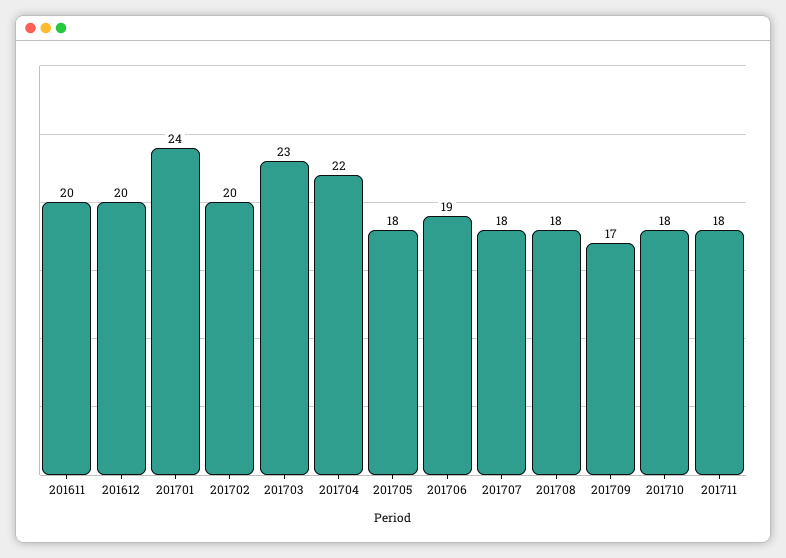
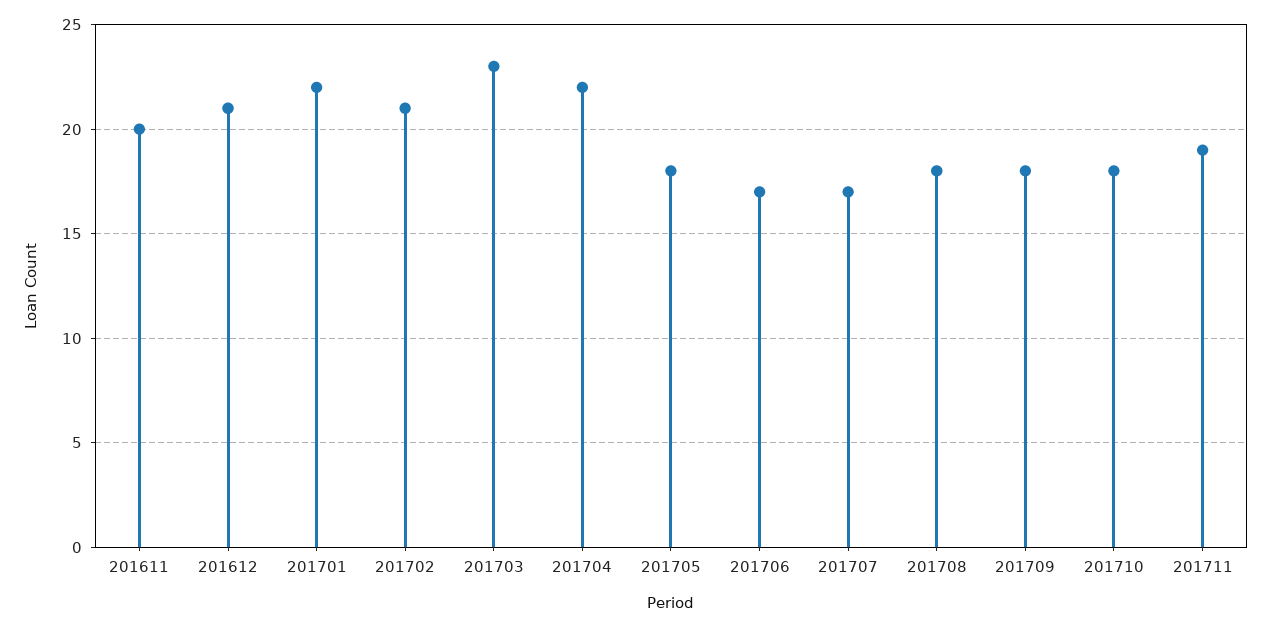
  {
    "201611": 20,
-   "201612": 20,
+   "201612": 21,
-   "201701": 24,
+   "201701": 22,
-   "201702": 20,
+   "201702": 21,
    "201703": 23,
    "201704": 22,
    "201705": 18,
-   "201706": 19,
+   "201706": 17,
-   "201707": 18,
+   "201707": 17,
    "201708": 18,
-   "201709": 17,
+   "201709": 18,
    "201710": 18,
-   "201711": 18
+   "201711": 19
  }

